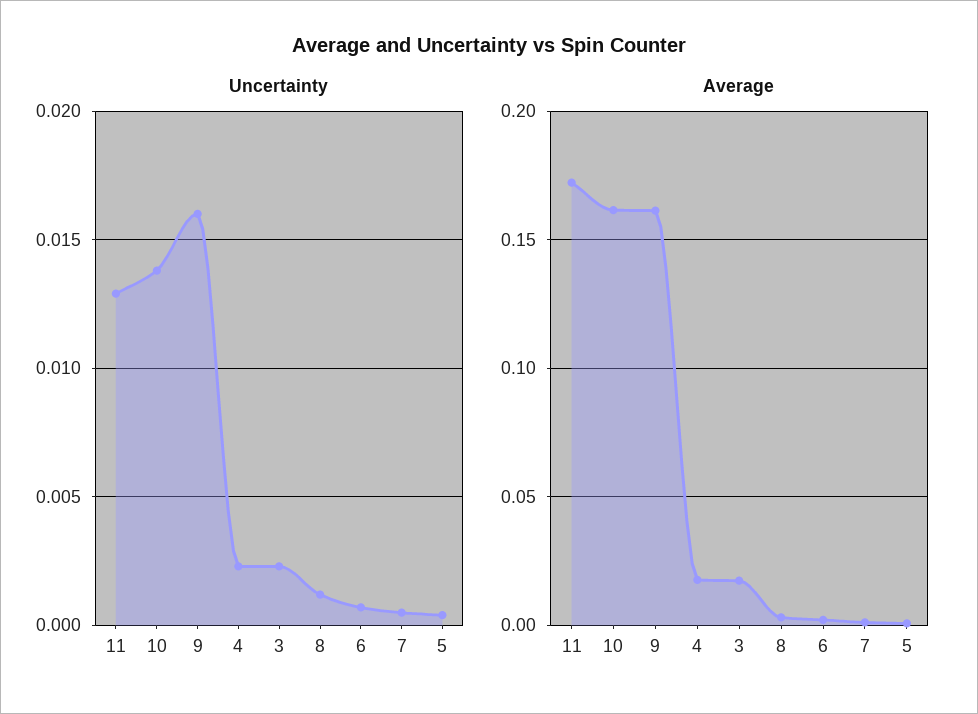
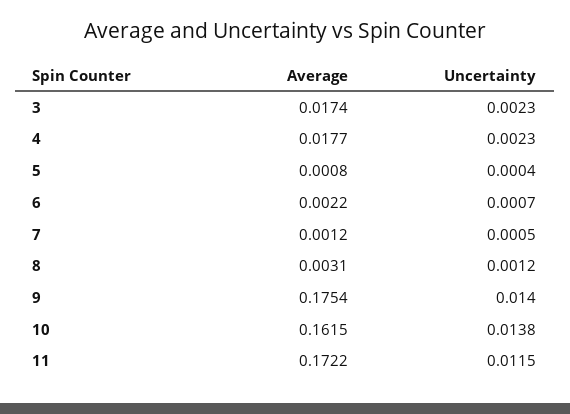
  {
    "Uncertainty": {
-     "11": 0.013,
+     "11": 0.0115,
      "10": 0.0138,
-     "9": 0.016,
+     "9": 0.014,
      "4": 0.0023,
      "3": 0.0023,
      "8": 0.0012,
      "6": 0.0007,
      "7": 0.0005,
      "5": 0.0004
    },
    "Average": {
      "11": 0.1722,
      "10": 0.1615,
-     "9": 0.16,
+     "9": 0.1754,
      "4": 0.0177,
      "3": 0.0174,
      "8": 0.0031,
      "6": 0.0022,
      "7": 0.0012,
      "5": 0.0008
    }
  }

